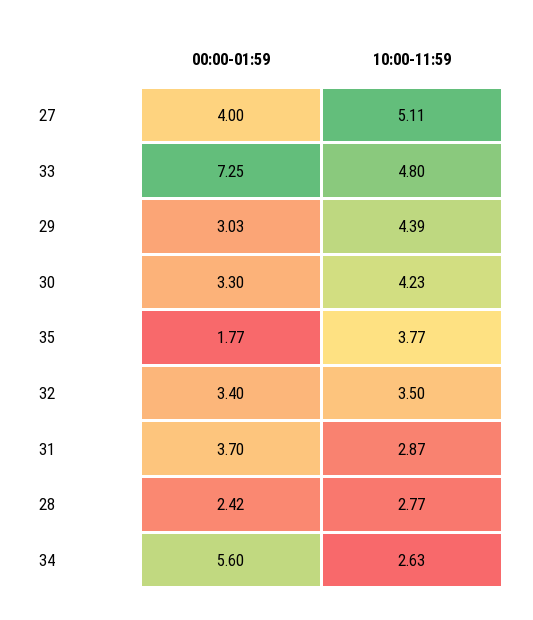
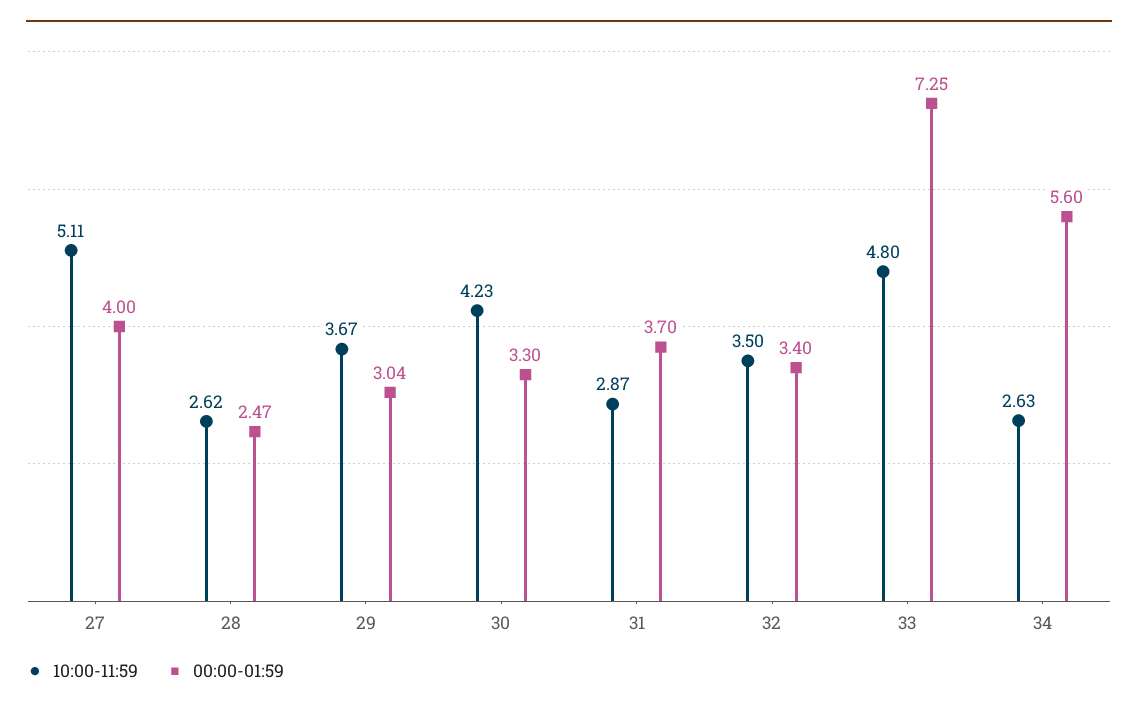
  {
    "00:00-01:59": {
      "27": 4,
      "33": 7.25,
-     "29": 3.03,
+     "29": 3.04,
      "30": 3.3,
-     "35": 1.77,
      "32": 3.4,
      "31": 3.7,
-     "28": 2.42,
+     "28": 2.47,
      "34": 5.6
    },
    "10:00-11:59": {
      "27": 5.11,
      "33": 4.8,
-     "29": 4.39,
+     "29": 3.67,
      "30": 4.23,
-     "35": 3.77,
      "32": 3.5,
      "31": 2.87,
-     "28": 2.77,
+     "28": 2.62,
      "34": 2.63
    }
  }

